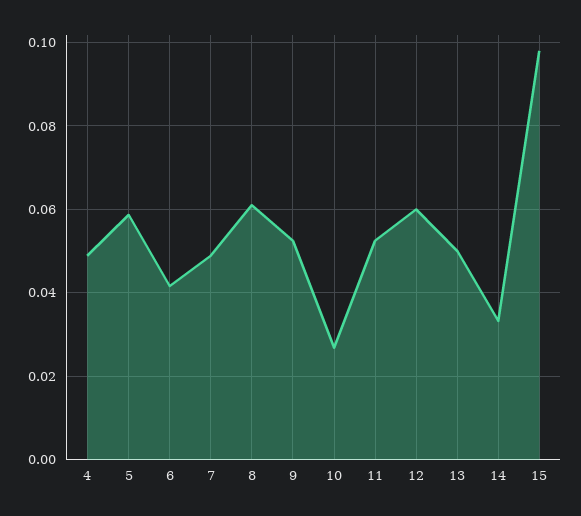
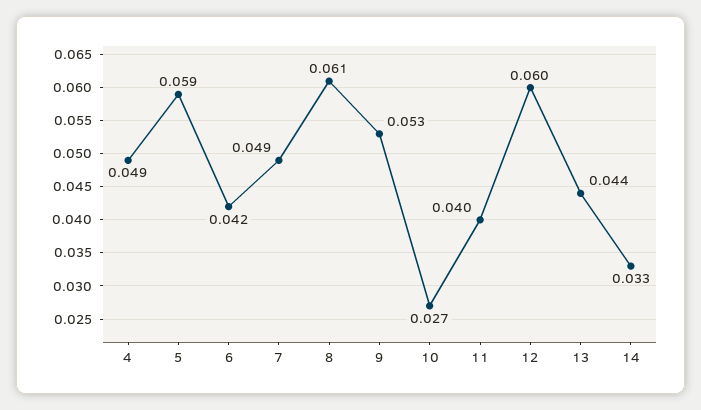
  {
    "4": 0.049,
    "5": 0.059,
    "6": 0.042,
    "7": 0.049,
    "8": 0.061,
    "9": 0.053,
    "10": 0.027,
-   "11": 0.052,
+   "11": 0.04,
    "12": 0.06,
-   "13": 0.05,
+   "13": 0.044,
-   "14": 0.033,
+   "14": 0.033
-   "15": 0.098
  }

